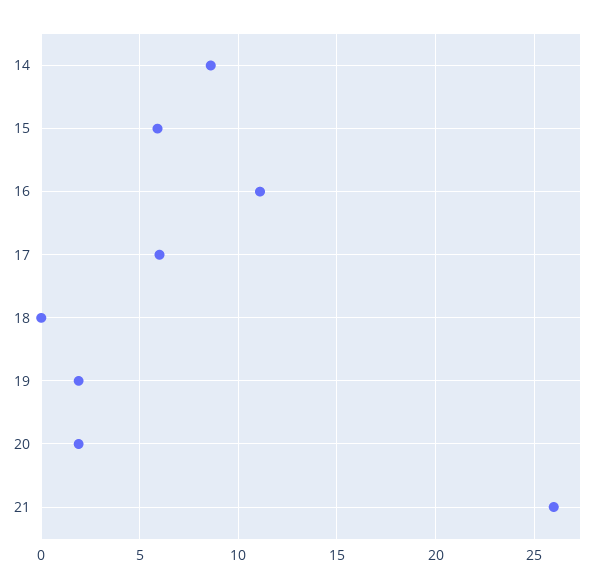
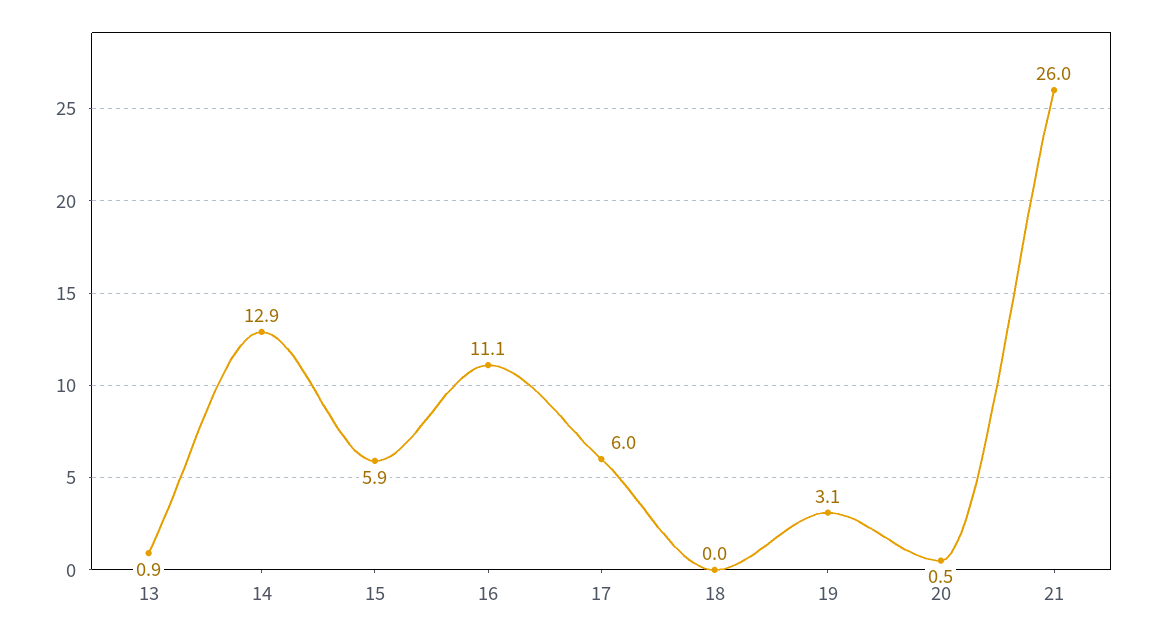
  {
-   "14": 8.5,
+   "14": 12.9,
    "15": 5.9,
    "16": 11.1,
    "17": 6,
    "18": 0,
-   "19": 2,
+   "19": 3.1,
-   "20": 2,
+   "20": 0.5,
-   "21": 26
+   "21": 26,
+   "13": 0.9
  }

